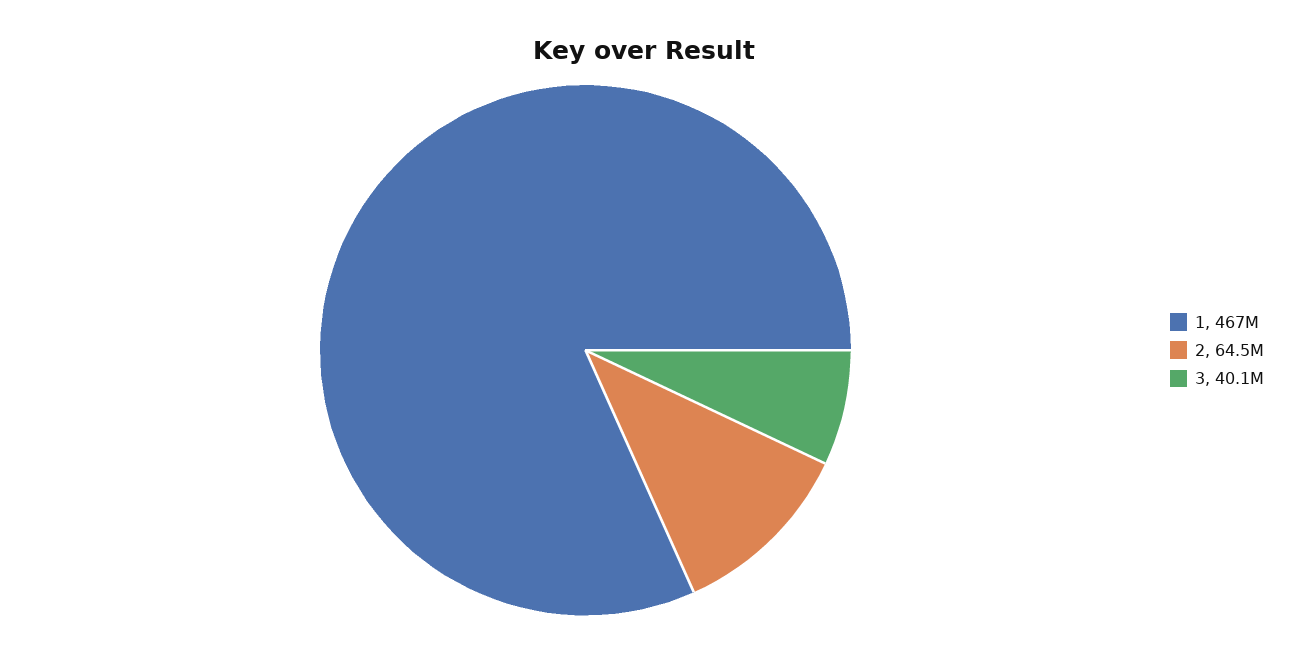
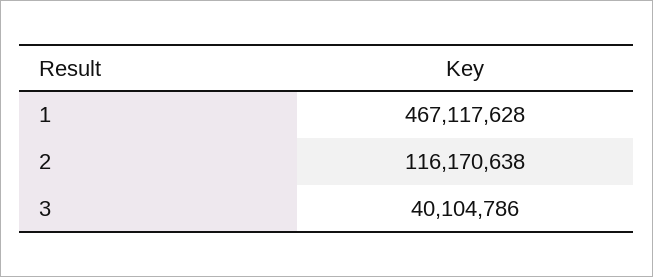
  {
    "1": 467117628,
-   "2": 64500000,
+   "2": 116170638,
    "3": 40104786
  }

